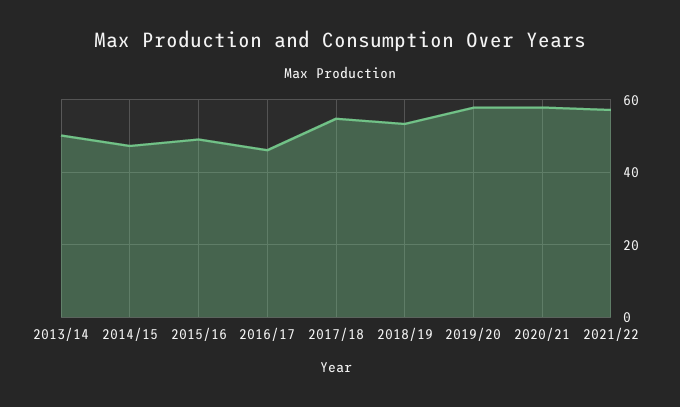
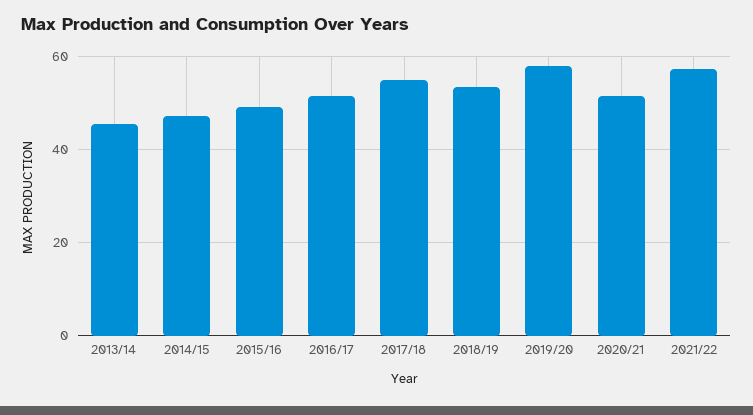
  {
-   "2013/14": 50,
+   "2013/14": 46,
    "2014/15": 48,
    "2015/16": 50,
-   "2016/17": 46,
+   "2016/17": 52,
    "2017/18": 54,
    "2018/19": 54,
    "2019/20": 58,
-   "2020/21": 58,
+   "2020/21": 52,
    "2021/22": 58
  }

